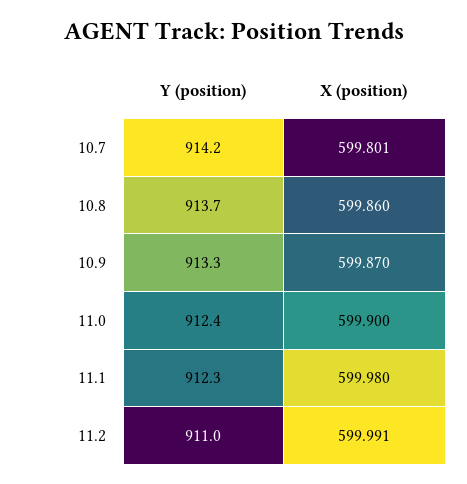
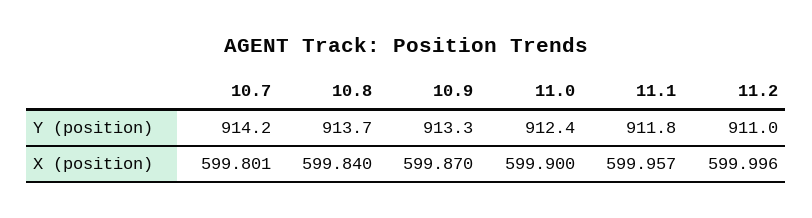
  {
    "Y (position)": {
      "10.7": 914.2,
      "10.8": 913.7,
      "10.9": 913.3,
      "11.0": 912.4,
-     "11.1": 912.3,
+     "11.1": 911.8,
      "11.2": 911
    },
    "X (position)": {
      "10.7": 599.801,
-     "10.8": 599.86,
+     "10.8": 599.84,
      "10.9": 599.87,
      "11.0": 599.9,
-     "11.1": 599.98,
+     "11.1": 599.957,
-     "11.2": 599.991
+     "11.2": 599.996
    }
  }

